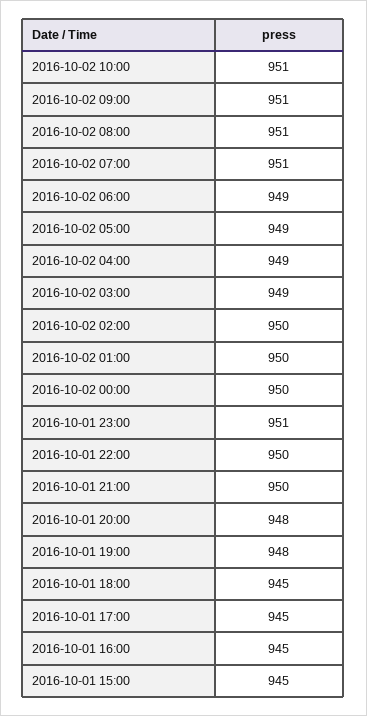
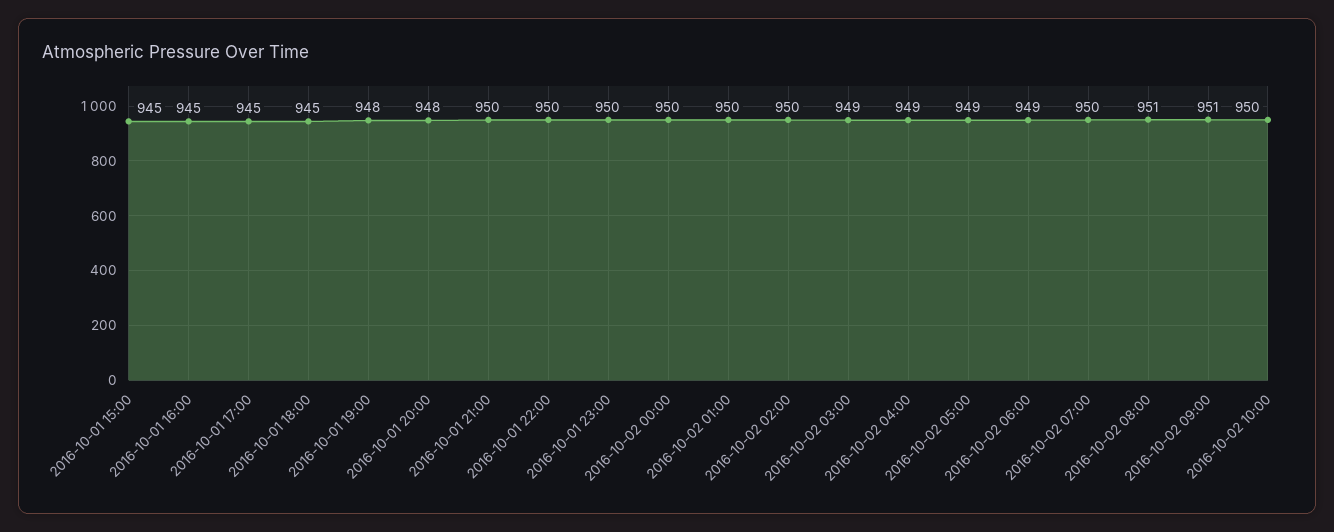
  {
-   "2016-10-02 10:00": 951,
+   "2016-10-02 10:00": 950,
    "2016-10-02 09:00": 951,
    "2016-10-02 08:00": 951,
-   "2016-10-02 07:00": 951,
+   "2016-10-02 07:00": 950,
    "2016-10-02 06:00": 949,
    "2016-10-02 05:00": 949,
    "2016-10-02 04:00": 949,
    "2016-10-02 03:00": 949,
    "2016-10-02 02:00": 950,
    "2016-10-02 01:00": 950,
    "2016-10-02 00:00": 950,
-   "2016-10-01 23:00": 951,
+   "2016-10-01 23:00": 950,
    "2016-10-01 22:00": 950,
    "2016-10-01 21:00": 950,
    "2016-10-01 20:00": 948,
    "2016-10-01 19:00": 948,
    "2016-10-01 18:00": 945,
    "2016-10-01 17:00": 945,
    "2016-10-01 16:00": 945,
    "2016-10-01 15:00": 945
  }

